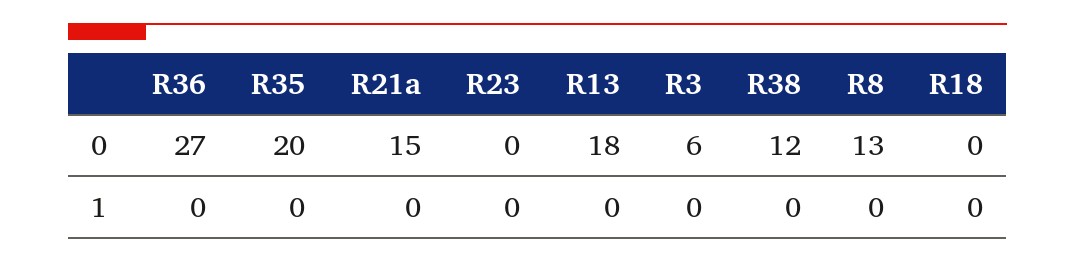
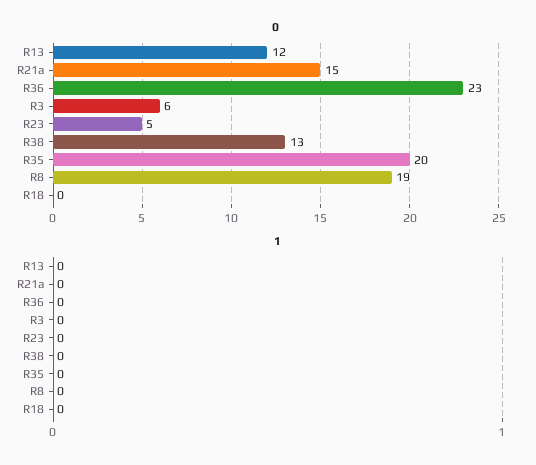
  {
    "0": {
-     "R36": 27,
+     "R36": 23,
      "R35": 20,
      "R21a": 15,
-     "R23": 0,
+     "R23": 5,
-     "R13": 18,
+     "R13": 12,
      "R3": 6,
-     "R38": 12,
+     "R38": 13,
-     "R8": 13,
+     "R8": 19,
      "R18": 0
    },
    "1": {
      "R36": 0,
      "R35": 0,
      "R21a": 0,
      "R23": 0,
      "R13": 0,
      "R3": 0,
      "R38": 0,
      "R8": 0,
      "R18": 0
    }
  }

